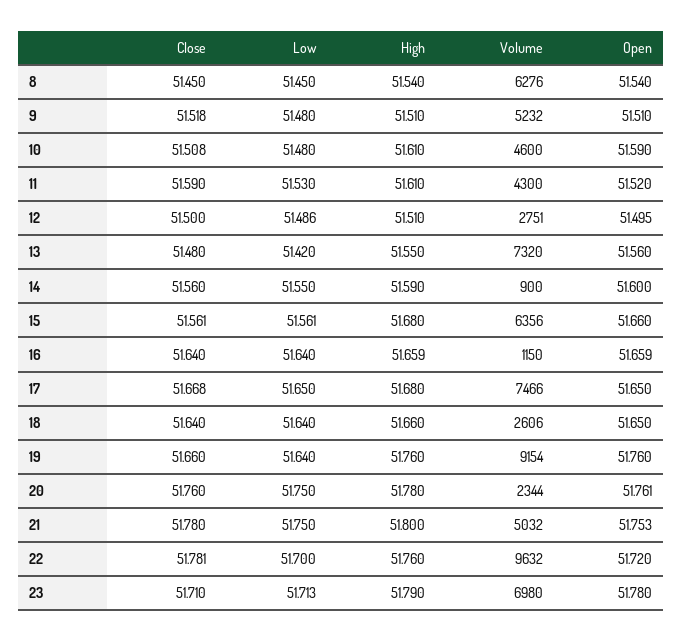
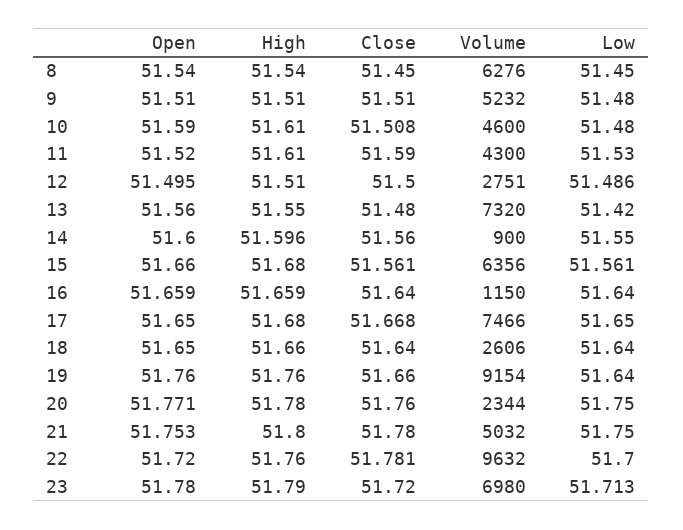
  {
    "Close": {
      "8": 51.45,
-     "9": 51.518,
+     "9": 51.51,
      "10": 51.508,
      "11": 51.59,
      "12": 51.5,
      "13": 51.48,
      "14": 51.56,
      "15": 51.561,
      "16": 51.64,
      "17": 51.668,
      "18": 51.64,
      "19": 51.66,
      "20": 51.76,
      "21": 51.78,
      "22": 51.781,
-     "23": 51.71
+     "23": 51.72
    },
    "Low": {
      "8": 51.45,
      "9": 51.48,
      "10": 51.48,
      "11": 51.53,
      "12": 51.486,
      "13": 51.42,
      "14": 51.55,
      "15": 51.561,
      "16": 51.64,
      "17": 51.65,
      "18": 51.64,
      "19": 51.64,
      "20": 51.75,
      "21": 51.75,
      "22": 51.7,
      "23": 51.713
    },
    "High": {
      "8": 51.54,
      "9": 51.51,
      "10": 51.61,
      "11": 51.61,
      "12": 51.51,
      "13": 51.55,
-     "14": 51.59,
+     "14": 51.596,
      "15": 51.68,
      "16": 51.659,
      "17": 51.68,
      "18": 51.66,
      "19": 51.76,
      "20": 51.78,
      "21": 51.8,
      "22": 51.76,
      "23": 51.79
    },
    "Volume": {
      "8": 6276,
      "9": 5232,
      "10": 4600,
      "11": 4300,
      "12": 2751,
      "13": 7320,
      "14": 900,
      "15": 6356,
      "16": 1150,
      "17": 7466,
      "18": 2606,
      "19": 9154,
      "20": 2344,
      "21": 5032,
      "22": 9632,
      "23": 6980
    },
    "Open": {
      "8": 51.54,
      "9": 51.51,
      "10": 51.59,
      "11": 51.52,
      "12": 51.495,
      "13": 51.56,
      "14": 51.6,
      "15": 51.66,
      "16": 51.659,
      "17": 51.65,
      "18": 51.65,
      "19": 51.76,
-     "20": 51.761,
+     "20": 51.771,
      "21": 51.753,
      "22": 51.72,
      "23": 51.78
    }
  }

